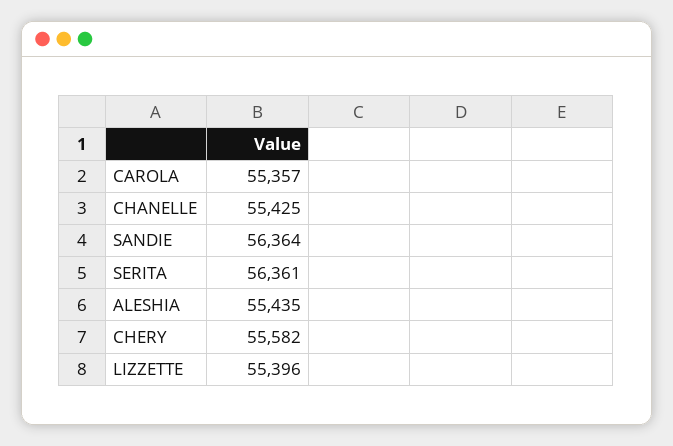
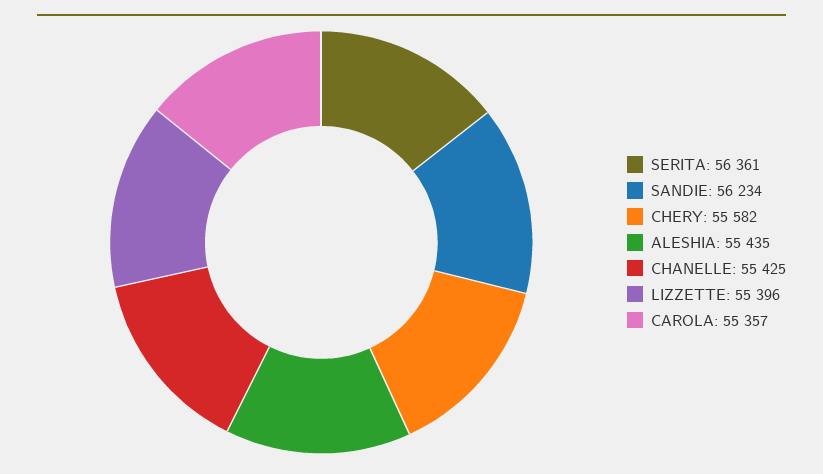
  {
    "CAROLA": 55357,
    "CHANELLE": 55425,
-   "SANDIE": 56364,
+   "SANDIE": 56234,
    "SERITA": 56361,
    "ALESHIA": 55435,
    "CHERY": 55582,
    "LIZZETTE": 55396
  }

